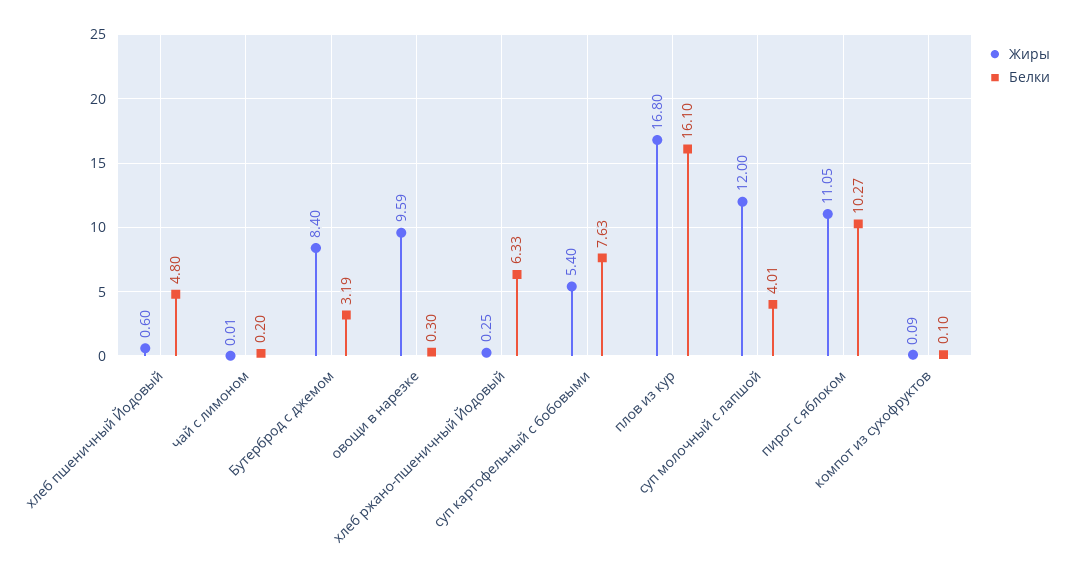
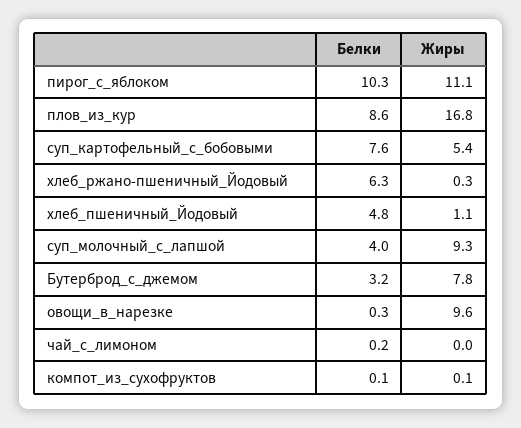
  {
    "Жиры": {
-     "хлеб пшеничный Йодовый": 0.6,
+     "хлеб пшеничный Йодовый": 1.1,
      "чай с лимоном": 0.01,
-     "Бутерброд с джемом": 8.4,
+     "Бутерброд с джемом": 7.8,
      "овощи в нарезке": 9.59,
      "хлеб ржано-пшеничный Йодовый": 0.25,
      "суп картофельный с бобовыми": 5.4,
      "плов из кур": 16.8,
-     "суп молочный с лапшой": 12,
+     "суп молочный с лапшой": 9.3,
      "пирог с яблоком": 11.05,
      "компот из сухофруктов": 0.09
    },
    "Белки": {
      "хлеб пшеничный Йодовый": 4.8,
      "чай с лимоном": 0.2,
      "Бутерброд с джемом": 3.19,
      "овощи в нарезке": 0.3,
      "хлеб ржано-пшеничный Йодовый": 6.33,
      "суп картофельный с бобовыми": 7.63,
-     "плов из кур": 16.1,
+     "плов из кур": 8.6,
      "суп молочный с лапшой": 4.01,
      "пирог с яблоком": 10.27,
      "компот из сухофруктов": 0.1
    }
  }

